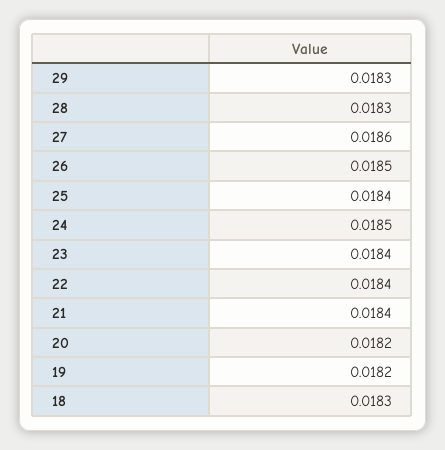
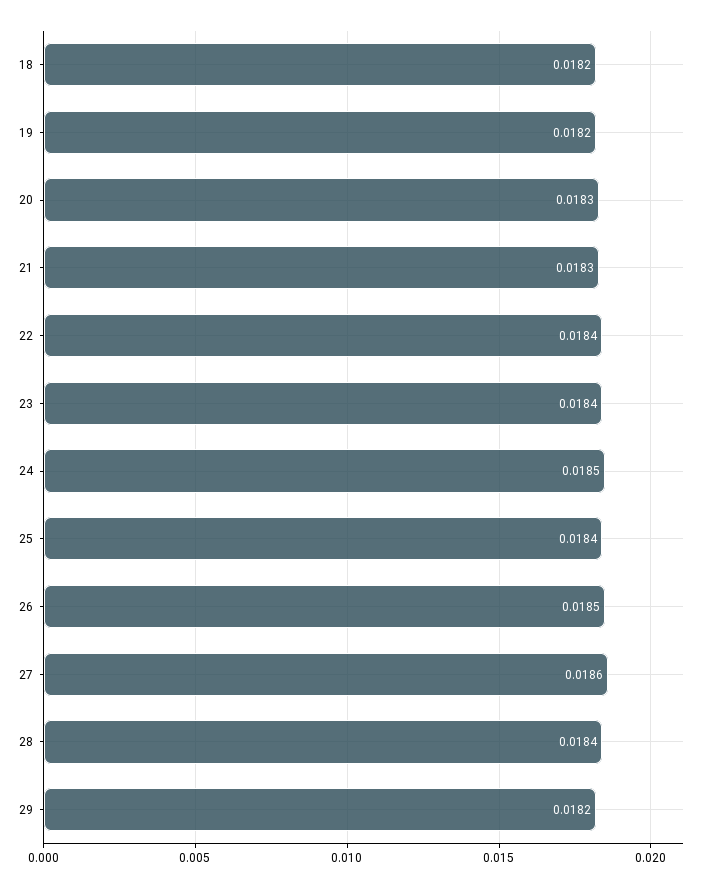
  {
-   "29": 0.0183,
+   "29": 0.0182,
-   "28": 0.0183,
+   "28": 0.0184,
    "27": 0.0186,
    "26": 0.0185,
    "25": 0.0184,
    "24": 0.0185,
    "23": 0.0184,
    "22": 0.0184,
-   "21": 0.0184,
+   "21": 0.0183,
-   "20": 0.0182,
+   "20": 0.0183,
    "19": 0.0182,
-   "18": 0.0183
+   "18": 0.0182
  }

